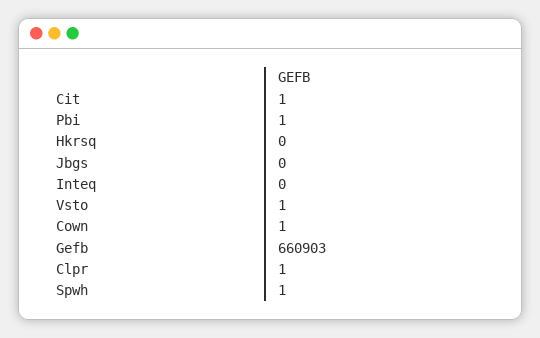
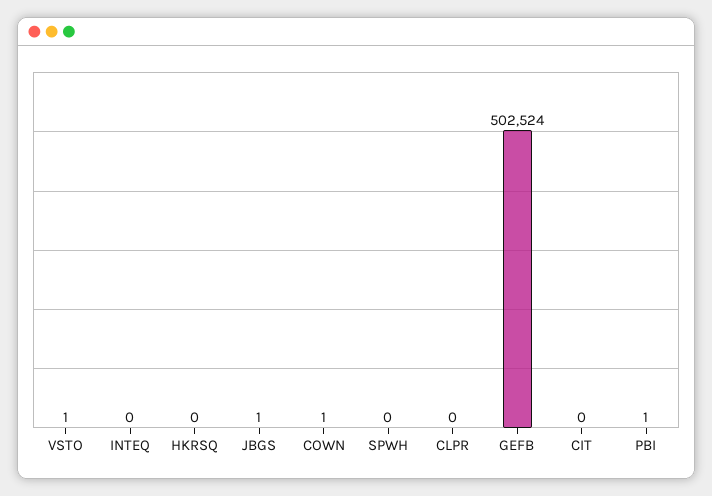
  {
-   "Cit": 1,
+   "Cit": 0,
    "Pbi": 1,
    "Hkrsq": 0,
-   "Jbgs": 0,
+   "Jbgs": 1,
    "Inteq": 0,
    "Vsto": 1,
    "Cown": 1,
-   "Gefb": 660903,
+   "Gefb": 502524,
-   "Clpr": 1,
+   "Clpr": 0,
-   "Spwh": 1
+   "Spwh": 0
  }

